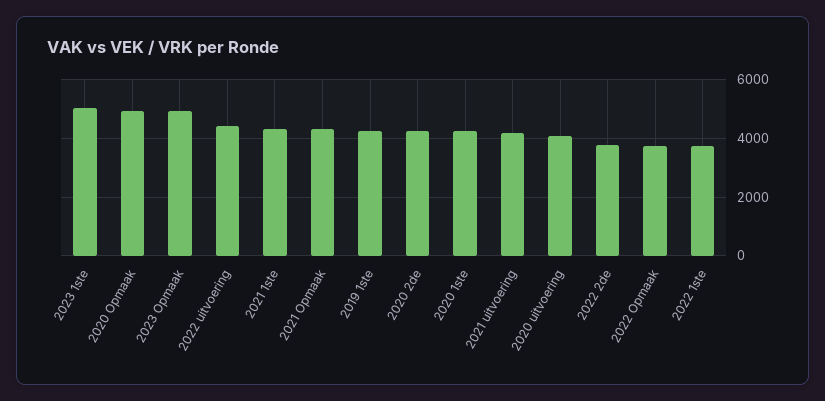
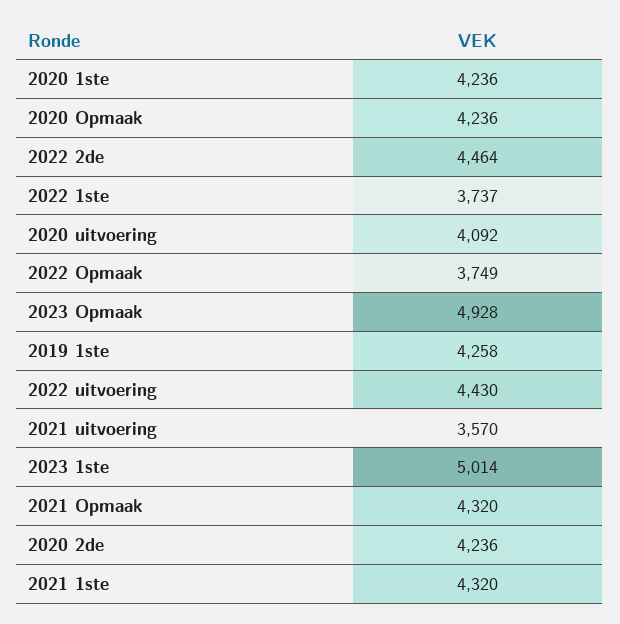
  {
    "2023 1ste": 5014,
-   "2020 Opmaak": 5000,
+   "2020 Opmaak": 4236,
    "2023 Opmaak": 4928,
    "2022 uitvoering": 4430,
    "2021 1ste": 4320,
    "2021 Opmaak": 4320,
    "2019 1ste": 4258,
    "2020 2de": 4236,
    "2020 1ste": 4236,
-   "2021 uitvoering": 4250,
+   "2021 uitvoering": 3570,
    "2020 uitvoering": 4092,
-   "2022 2de": 3750,
+   "2022 2de": 4464,
    "2022 Opmaak": 3749,
    "2022 1ste": 3737
  }

